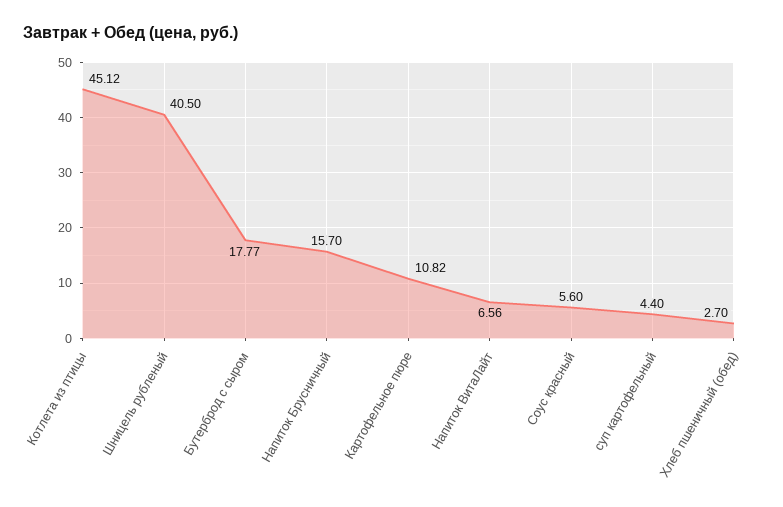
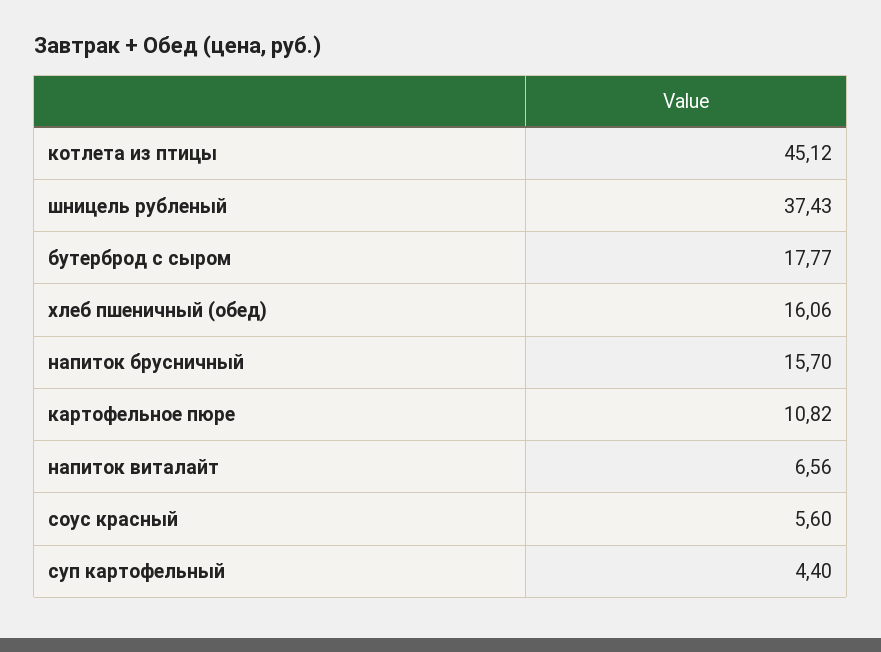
  {
    "Котлета из птицы": 45.12,
-   "Шницель рубленый": 40.5,
+   "Шницель рубленый": 37.43,
    "Бутерброд с сыром": 17.77,
    "Напиток Брусничный": 15.7,
    "Картофельное пюре": 10.82,
    "Напиток ВитаЛайт": 6.56,
    "Соус красный": 5.6,
    "суп картофельный": 4.4,
-   "Хлеб пшеничный (обед)": 2.7
+   "Хлеб пшеничный (обед)": 16.06
  }

